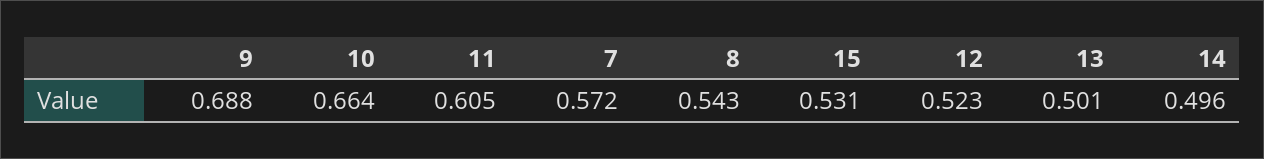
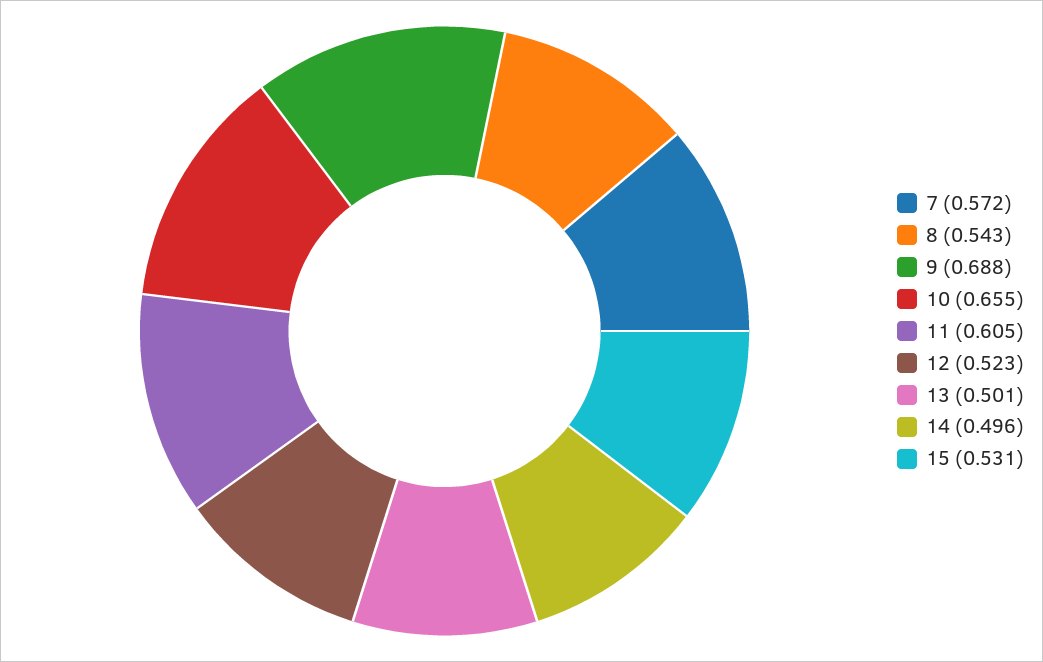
  {
    "9": 0.688,
-   "10": 0.664,
+   "10": 0.655,
    "11": 0.605,
    "7": 0.572,
    "8": 0.543,
    "15": 0.531,
    "12": 0.523,
    "13": 0.501,
    "14": 0.496
  }

